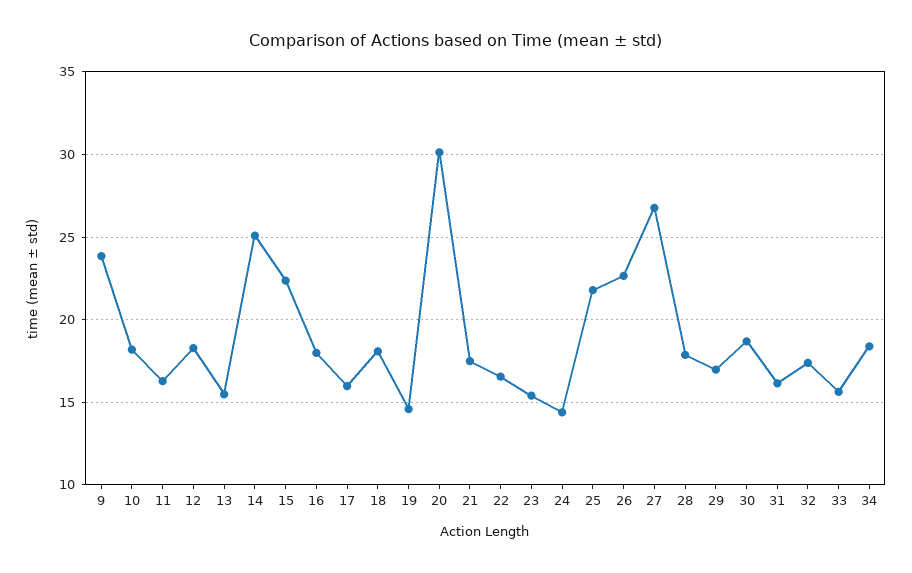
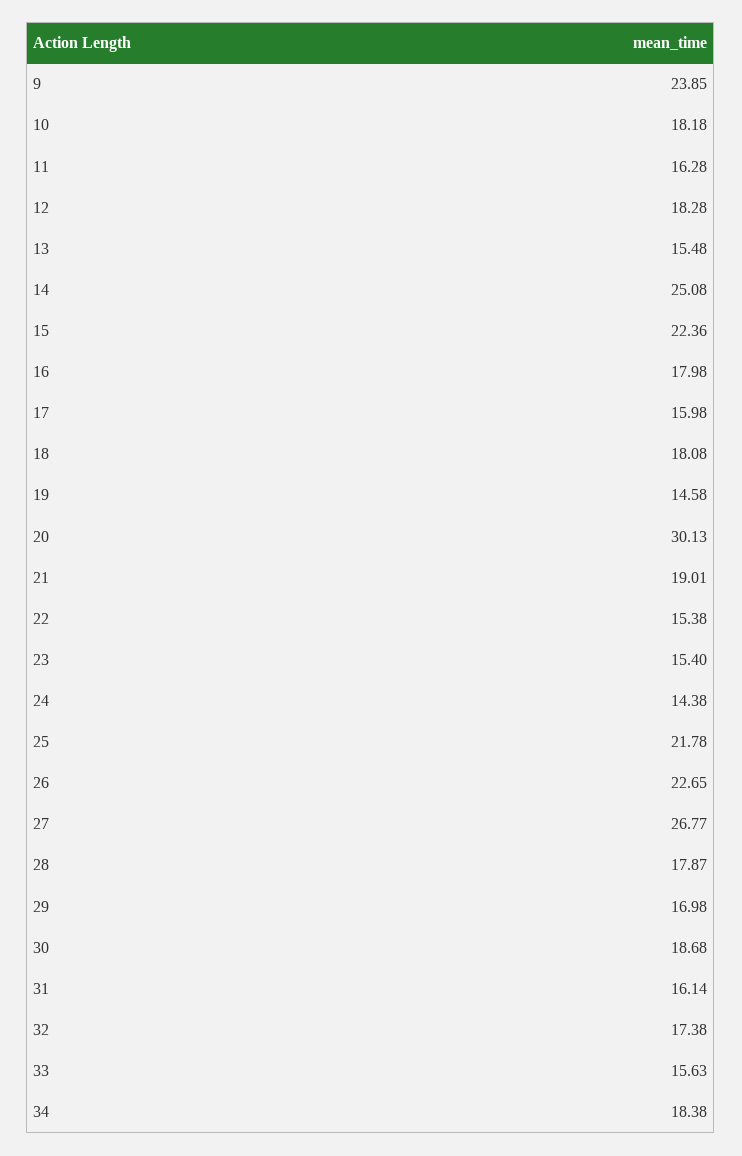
  {
    "9": 23.85,
    "10": 18.18,
    "11": 16.28,
    "12": 18.28,
    "13": 15.48,
    "14": 25.08,
    "15": 22.36,
    "16": 17.98,
    "17": 15.98,
    "18": 18.08,
    "19": 14.58,
    "20": 30.13,
-   "21": 17.5,
+   "21": 19.01,
-   "22": 16.5,
+   "22": 15.38,
    "23": 15.4,
    "24": 14.38,
    "25": 21.78,
    "26": 22.65,
    "27": 26.77,
    "28": 17.87,
    "29": 16.98,
    "30": 18.68,
    "31": 16.14,
    "32": 17.38,
    "33": 15.63,
    "34": 18.38
  }

